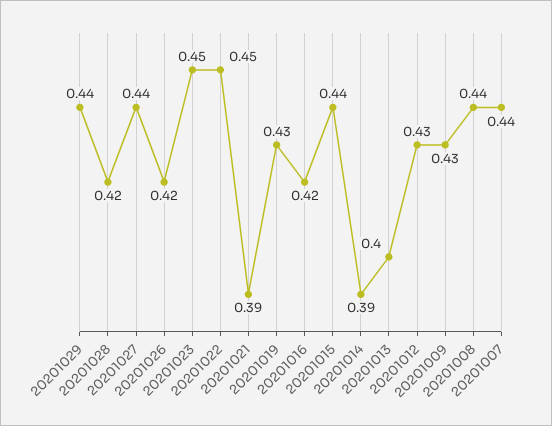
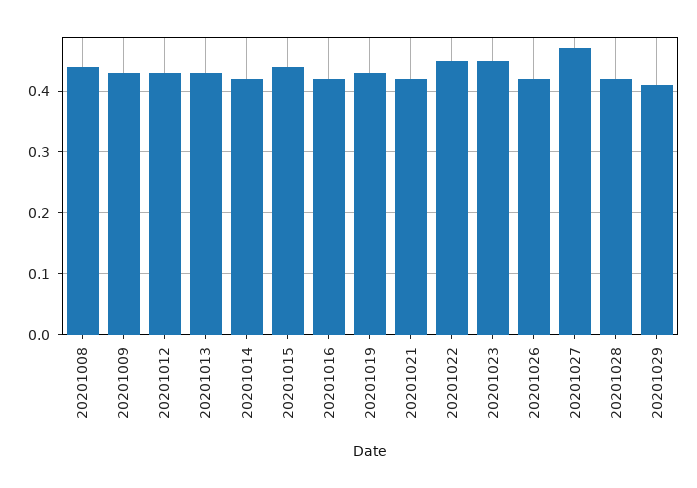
  {
-   "20201029": 0.44,
+   "20201029": 0.41,
    "20201028": 0.42,
-   "20201027": 0.44,
+   "20201027": 0.47,
    "20201026": 0.42,
    "20201023": 0.45,
    "20201022": 0.45,
-   "20201021": 0.39,
+   "20201021": 0.42,
    "20201019": 0.43,
    "20201016": 0.42,
    "20201015": 0.44,
-   "20201014": 0.39,
+   "20201014": 0.42,
-   "20201013": 0.4,
+   "20201013": 0.43,
    "20201012": 0.43,
    "20201009": 0.43,
-   "20201008": 0.44,
+   "20201008": 0.44
-   "20201007": 0.44
  }

